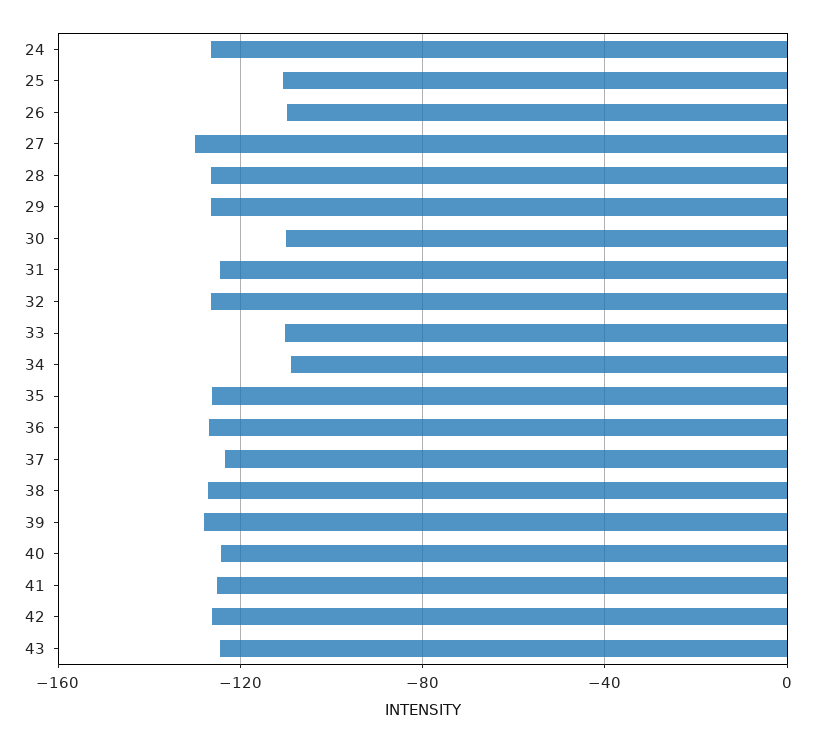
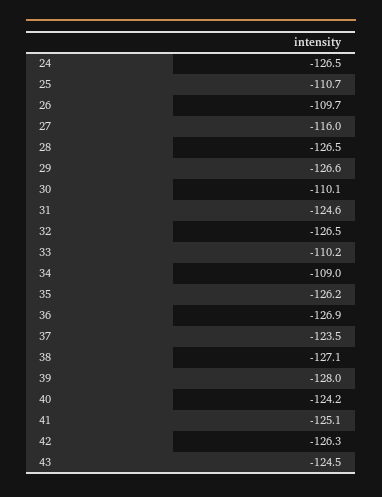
  {
    "24": -126.5,
    "25": -110.7,
    "26": -109.7,
-   "27": -130,
+   "27": -116,
    "28": -126.5,
    "29": -126.6,
    "30": -110.1,
    "31": -124.6,
    "32": -126.5,
    "33": -110.2,
    "34": -109,
    "35": -126.2,
    "36": -126.9,
    "37": -123.5,
    "38": -127.1,
    "39": -128,
    "40": -124.2,
    "41": -125.1,
    "42": -126.3,
    "43": -124.5
  }

